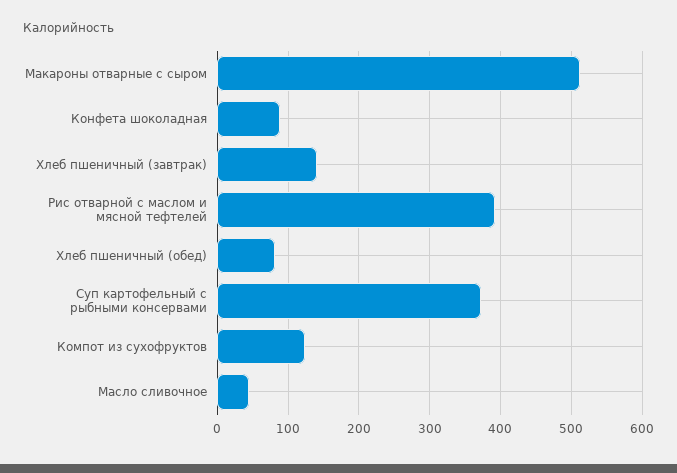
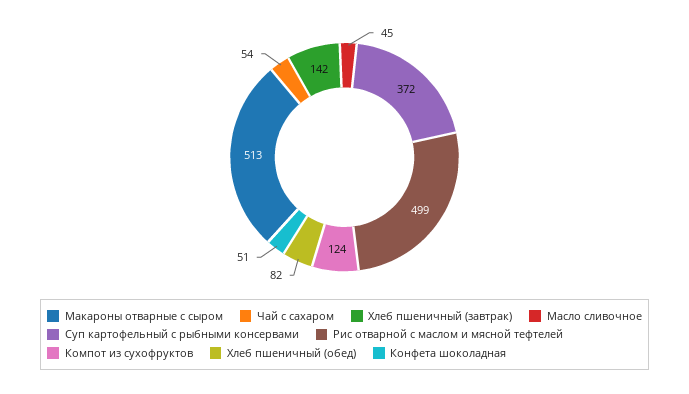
  {
    "Макароны отварные с сыром": 513,
-   "Конфета шоколадная": 90,
+   "Конфета шоколадная": 51,
    "Хлеб пшеничный (завтрак)": 142,
-   "Рис отварной с маслом и мясной тефтелей": 390,
+   "Рис отварной с маслом и мясной тефтелей": 499,
    "Хлеб пшеничный (обед)": 82,
    "Суп картофельный с рыбными консервами": 372,
    "Компот из сухофруктов": 124,
-   "Масло сливочное": 45
+   "Масло сливочное": 45,
+   "Чай с сахаром": 54
  }

